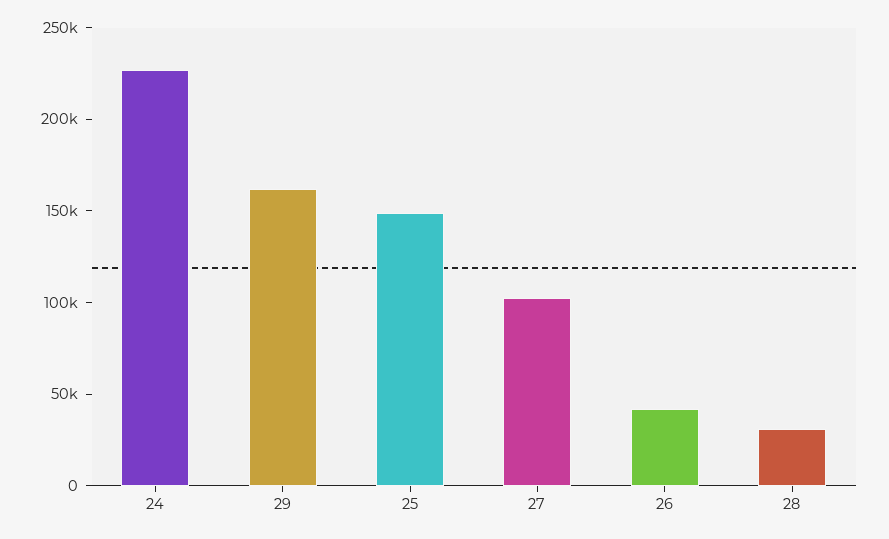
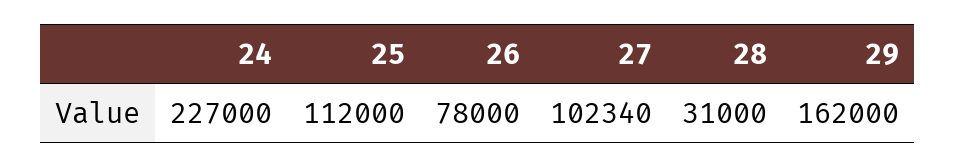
  {
    "24": 227000,
    "29": 162000,
-   "25": 150000,
+   "25": 112000,
    "27": 102340,
-   "26": 40000,
+   "26": 78000,
    "28": 31000
  }

